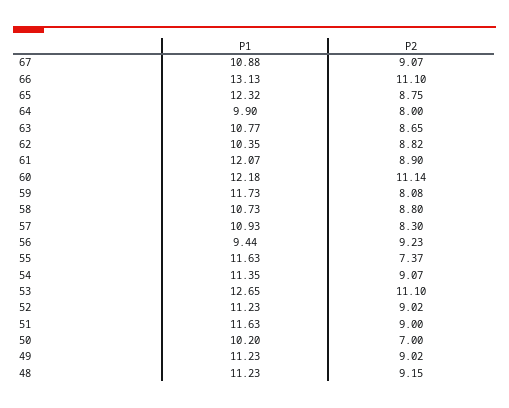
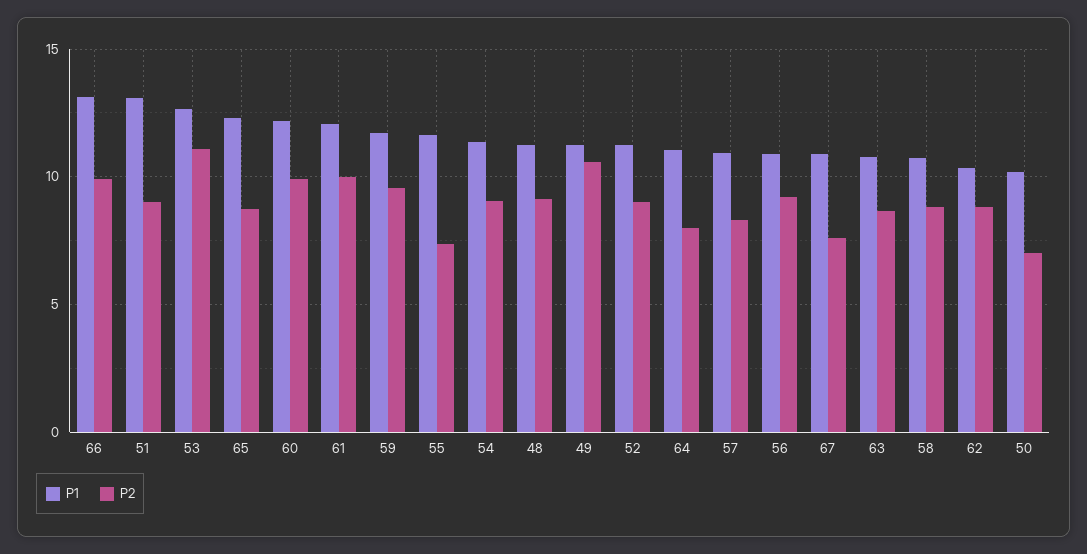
  {
    "P1": {
      "67": 10.88,
      "66": 13.13,
      "65": 12.32,
-     "64": 9.9,
+     "64": 11,
      "63": 10.77,
      "62": 10.35,
      "61": 12.07,
      "60": 12.18,
      "59": 11.73,
      "58": 10.73,
      "57": 10.93,
-     "56": 9.44,
+     "56": 11,
      "55": 11.63,
      "54": 11.35,
      "53": 12.65,
      "52": 11.23,
-     "51": 11.63,
+     "51": 13,
      "50": 10.2,
      "49": 11.23,
      "48": 11.23
    },
    "P2": {
-     "67": 9.07,
+     "67": 7.5,
-     "66": 11.1,
+     "66": 10,
      "65": 8.75,
      "64": 8,
      "63": 8.65,
      "62": 8.82,
-     "61": 8.9,
+     "61": 10,
-     "60": 11.14,
+     "60": 10,
-     "59": 8.08,
+     "59": 9.5,
      "58": 8.8,
      "57": 8.3,
      "56": 9.23,
      "55": 7.37,
      "54": 9.07,
      "53": 11.1,
      "52": 9.02,
      "51": 9,
      "50": 7,
-     "49": 9.02,
+     "49": 10.5,
      "48": 9.15
    }
  }

